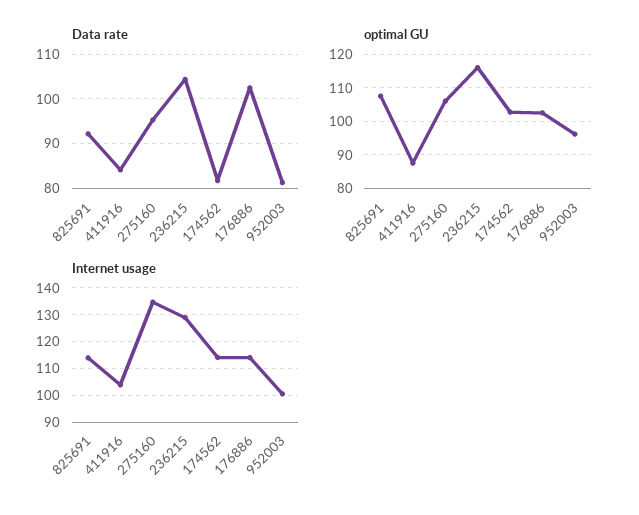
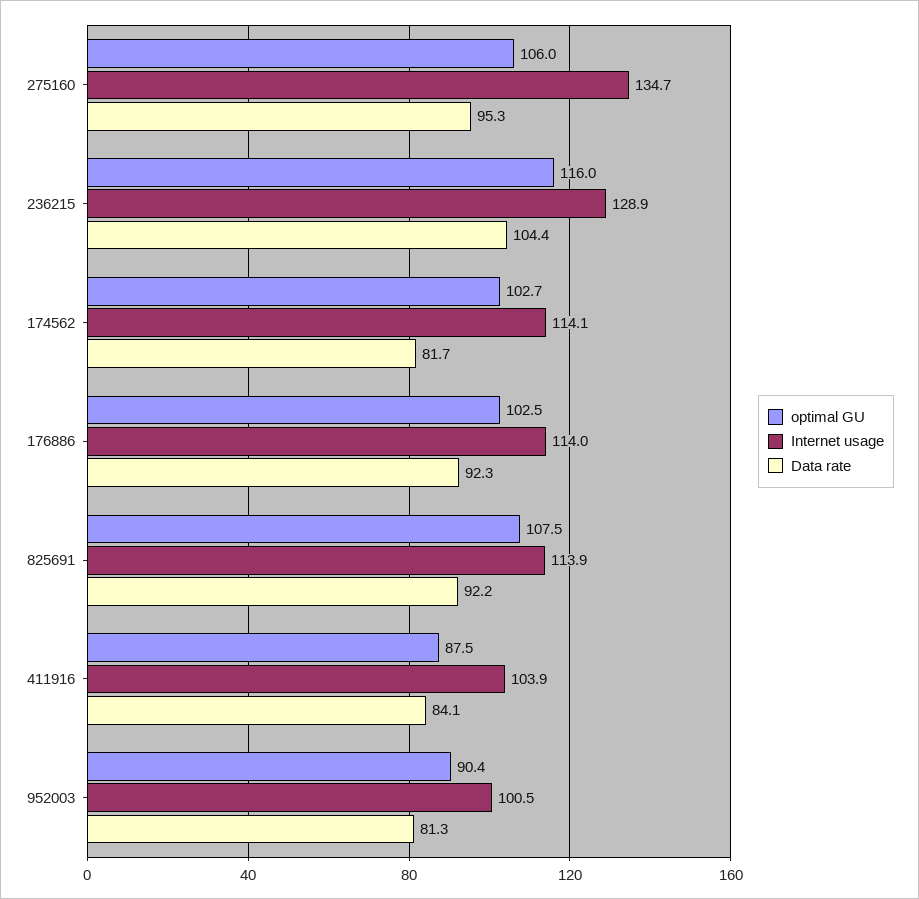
  {
    "Data rate": {
      "825691": 92.2,
      "411916": 84.1,
      "275160": 95.3,
      "236215": 104.4,
      "174562": 81.7,
-     "176886": 102,
+     "176886": 92.3,
      "952003": 81.3
    },
    "optimal GU": {
      "825691": 107.5,
      "411916": 87.5,
      "275160": 106,
      "236215": 116,
      "174562": 102.7,
      "176886": 102.5,
-     "952003": 96
+     "952003": 90.4
    },
    "Internet usage": {
      "825691": 113.9,
      "411916": 103.9,
      "275160": 134.7,
      "236215": 128.9,
      "174562": 114.1,
      "176886": 114,
      "952003": 100.5
    }
  }

